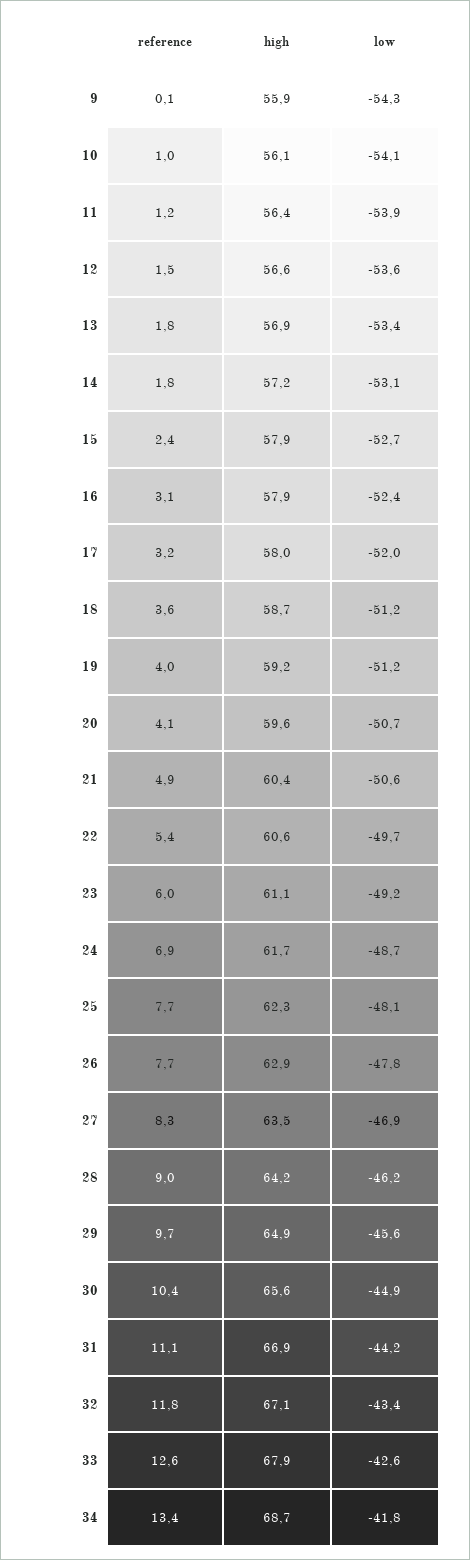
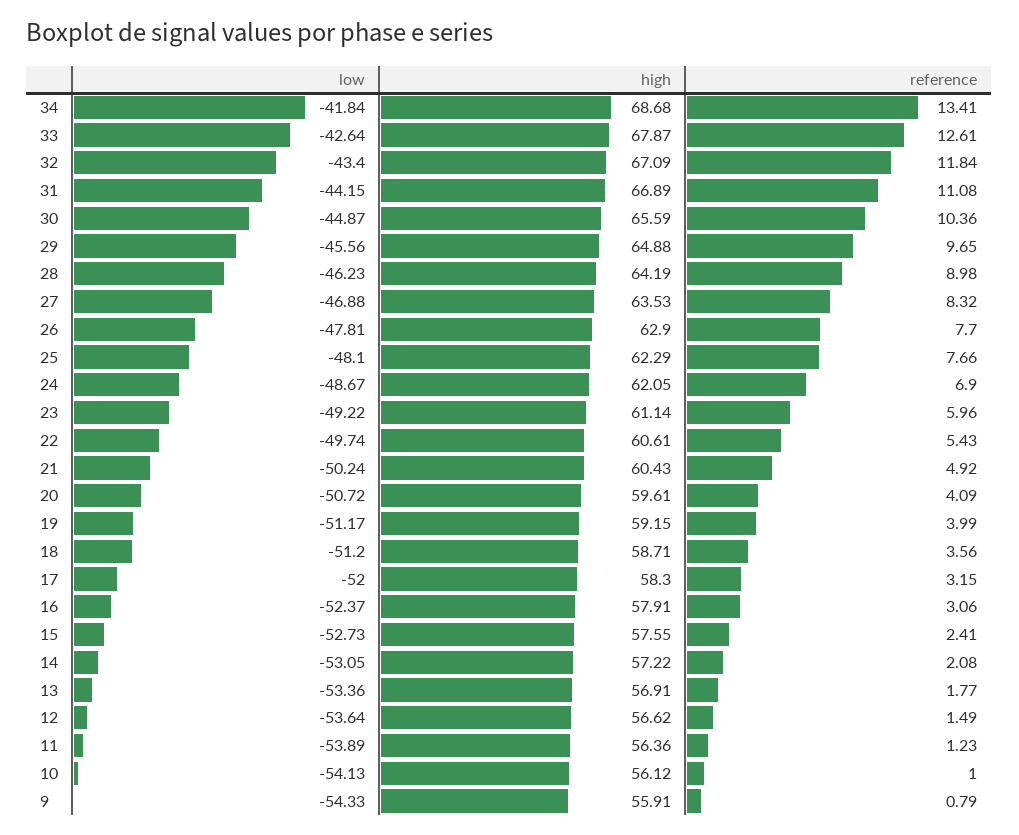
  {
    "reference": {
-     "9": 0.1,
+     "9": 0.79,
      "10": 1,
      "11": 1.23,
      "12": 1.49,
      "13": 1.77,
-     "14": 1.8,
+     "14": 2.08,
      "15": 2.41,
      "16": 3.06,
      "17": 3.15,
      "18": 3.56,
      "19": 3.99,
      "20": 4.09,
      "21": 4.92,
      "22": 5.43,
      "23": 5.96,
      "24": 6.9,
      "25": 7.66,
      "26": 7.7,
      "27": 8.32,
      "28": 8.98,
      "29": 9.65,
      "30": 10.36,
      "31": 11.08,
      "32": 11.84,
      "33": 12.61,
      "34": 13.41
    },
    "high": {
      "9": 55.91,
      "10": 56.12,
      "11": 56.36,
      "12": 56.62,
      "13": 56.91,
      "14": 57.22,
-     "15": 57.9,
+     "15": 57.55,
      "16": 57.91,
-     "17": 58,
+     "17": 58.3,
      "18": 58.71,
      "19": 59.15,
      "20": 59.61,
      "21": 60.43,
      "22": 60.61,
      "23": 61.14,
-     "24": 61.7,
+     "24": 62.05,
      "25": 62.29,
      "26": 62.9,
      "27": 63.53,
      "28": 64.19,
      "29": 64.88,
      "30": 65.59,
      "31": 66.89,
      "32": 67.09,
      "33": 67.87,
      "34": 68.68
    },
    "low": {
      "9": -54.33,
      "10": -54.13,
      "11": -53.89,
      "12": -53.64,
      "13": -53.36,
      "14": -53.05,
      "15": -52.73,
      "16": -52.37,
      "17": -52,
      "18": -51.2,
      "19": -51.17,
      "20": -50.72,
-     "21": -50.6,
+     "21": -50.24,
      "22": -49.74,
      "23": -49.22,
      "24": -48.67,
      "25": -48.1,
      "26": -47.81,
      "27": -46.88,
      "28": -46.23,
      "29": -45.56,
      "30": -44.87,
      "31": -44.15,
      "32": -43.4,
      "33": -42.64,
      "34": -41.84
    }
  }

